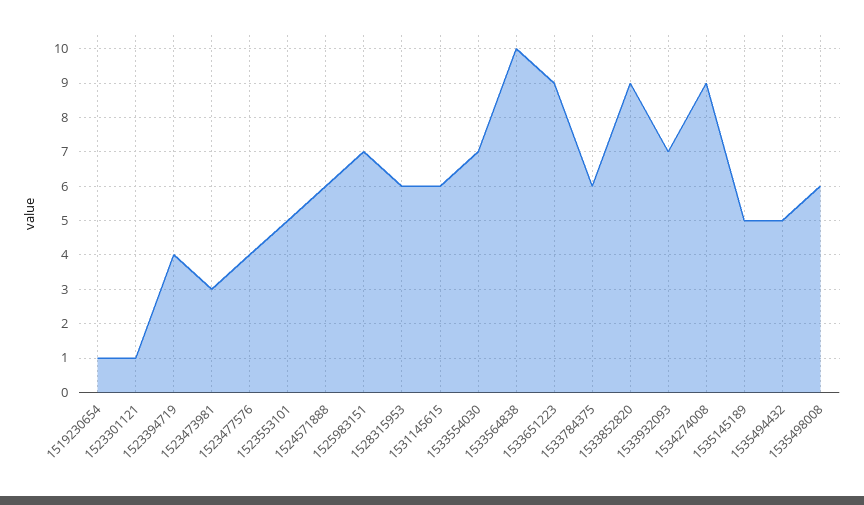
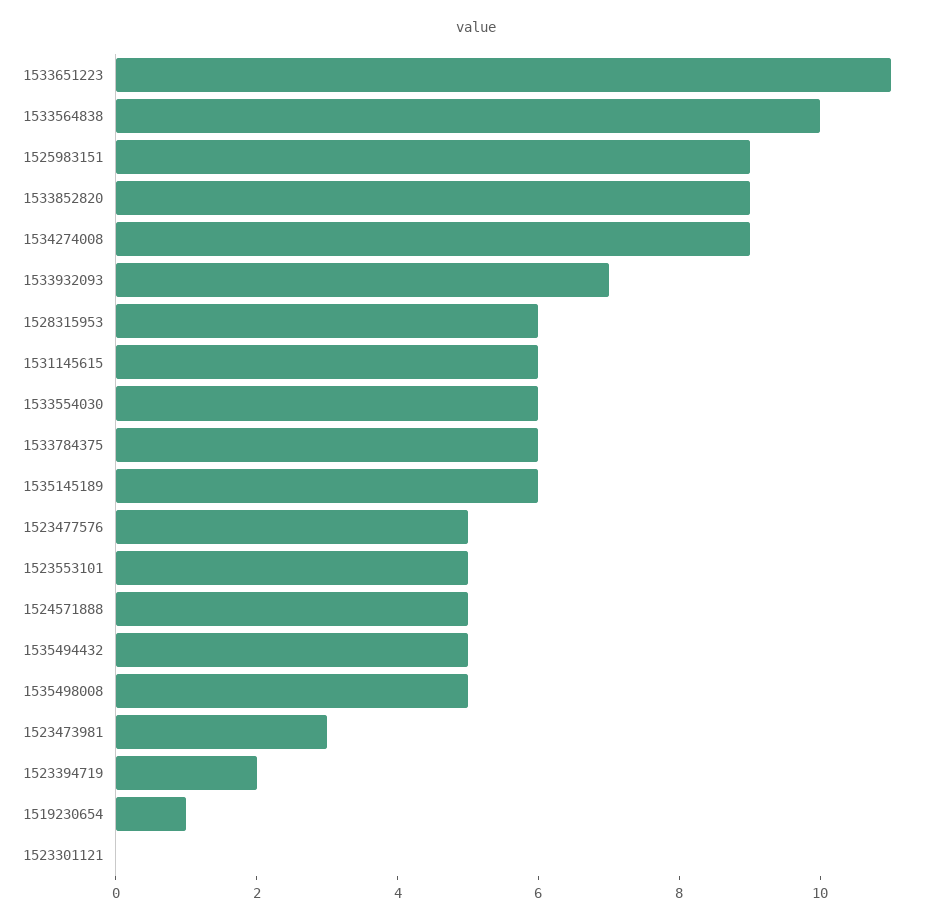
  {
    "1519230654": 1,
-   "1523301121": 1,
+   "1523301121": 0,
-   "1523394719": 4,
+   "1523394719": 2,
    "1523473981": 3,
-   "1523477576": 4,
+   "1523477576": 5,
    "1523553101": 5,
-   "1524571888": 6,
+   "1524571888": 5,
-   "1525983151": 7,
+   "1525983151": 9,
    "1528315953": 6,
    "1531145615": 6,
-   "1533554030": 7,
+   "1533554030": 6,
    "1533564838": 10,
-   "1533651223": 9,
+   "1533651223": 11,
    "1533784375": 6,
    "1533852820": 9,
    "1533932093": 7,
    "1534274008": 9,
-   "1535145189": 5,
+   "1535145189": 6,
    "1535494432": 5,
-   "1535498008": 6
+   "1535498008": 5
  }

